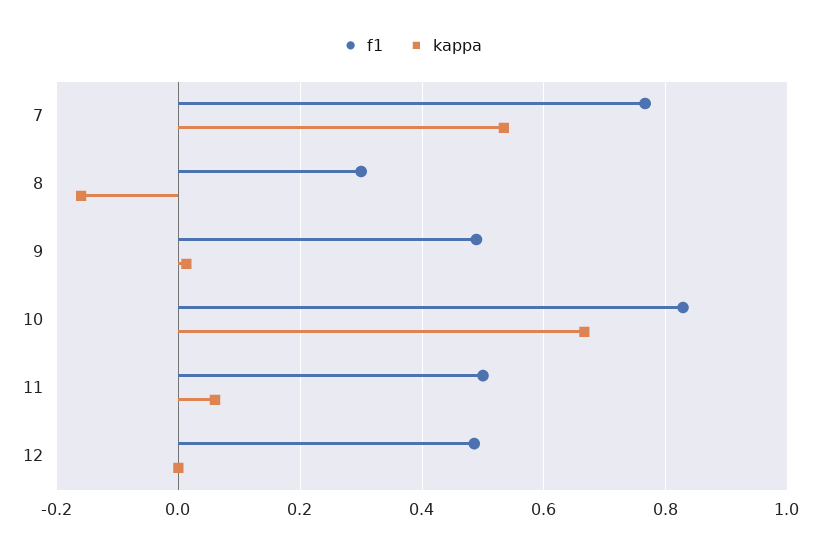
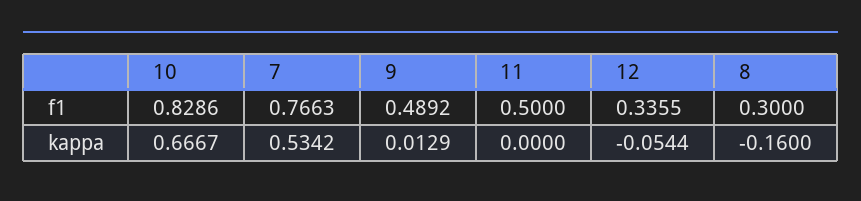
  {
    "f1": {
      "7": 0.7663,
      "8": 0.3,
      "9": 0.4892,
      "10": 0.8286,
      "11": 0.5,
-     "12": 0.48
+     "12": 0.3355
    },
    "kappa": {
      "7": 0.5342,
      "8": -0.16,
      "9": 0.0129,
      "10": 0.6667,
-     "11": 0.06,
+     "11": 0,
-     "12": 0
+     "12": -0.0544
    }
  }

